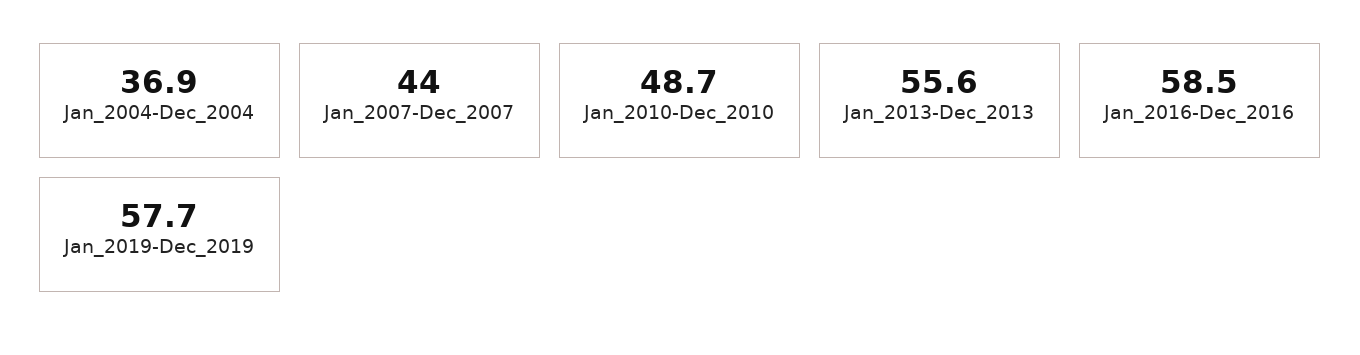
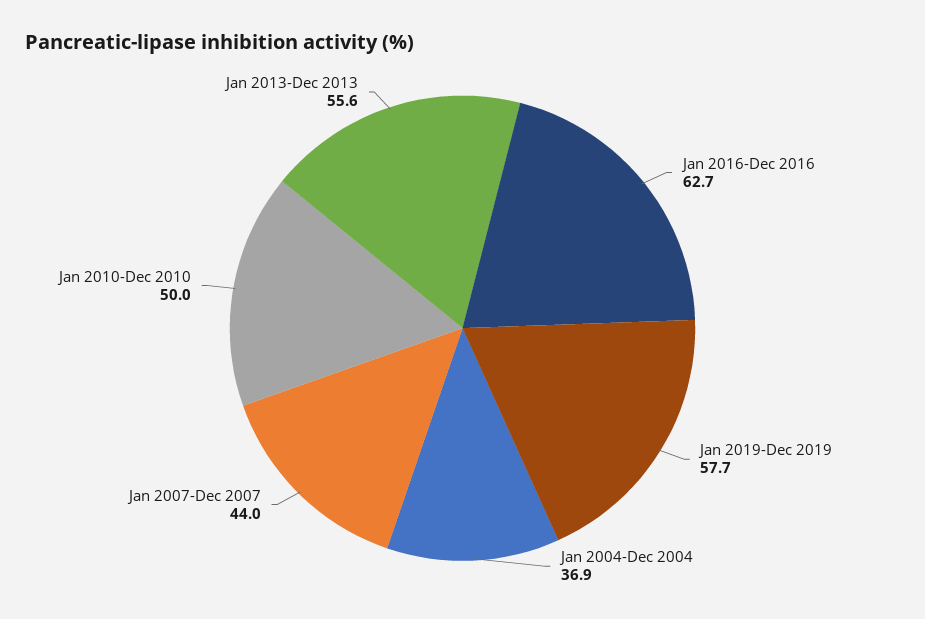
  {
    "Jan_2004-Dec_2004": 36.9,
    "Jan_2007-Dec_2007": 44,
-   "Jan_2010-Dec_2010": 48.7,
+   "Jan_2010-Dec_2010": 50,
    "Jan_2013-Dec_2013": 55.6,
-   "Jan_2016-Dec_2016": 58.5,
+   "Jan_2016-Dec_2016": 62.7,
    "Jan_2019-Dec_2019": 57.7
  }

